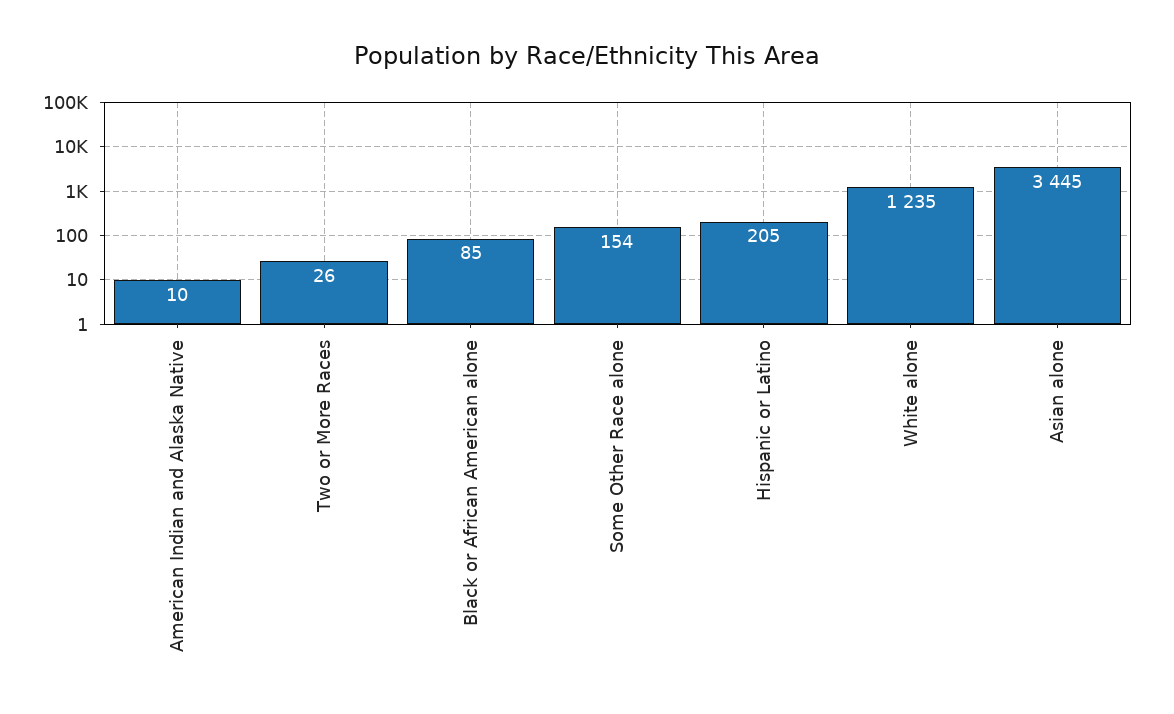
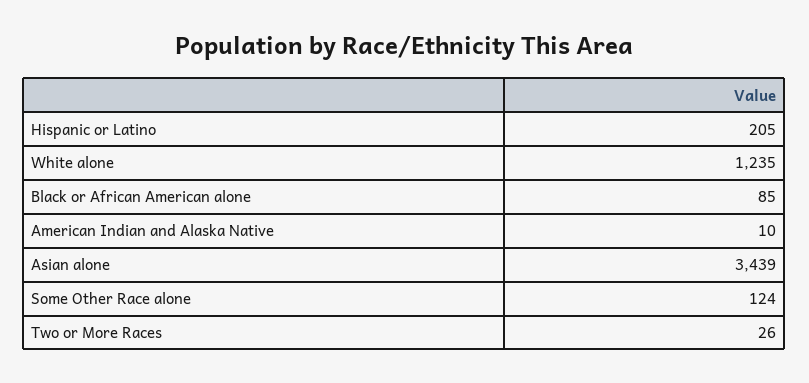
  {
    "American Indian and Alaska Native": 10,
    "Two or More Races": 26,
    "Black or African American alone": 85,
-   "Some Other Race alone": 154,
+   "Some Other Race alone": 124,
    "Hispanic or Latino": 205,
    "White alone": 1235,
-   "Asian alone": 3445
+   "Asian alone": 3439
  }

